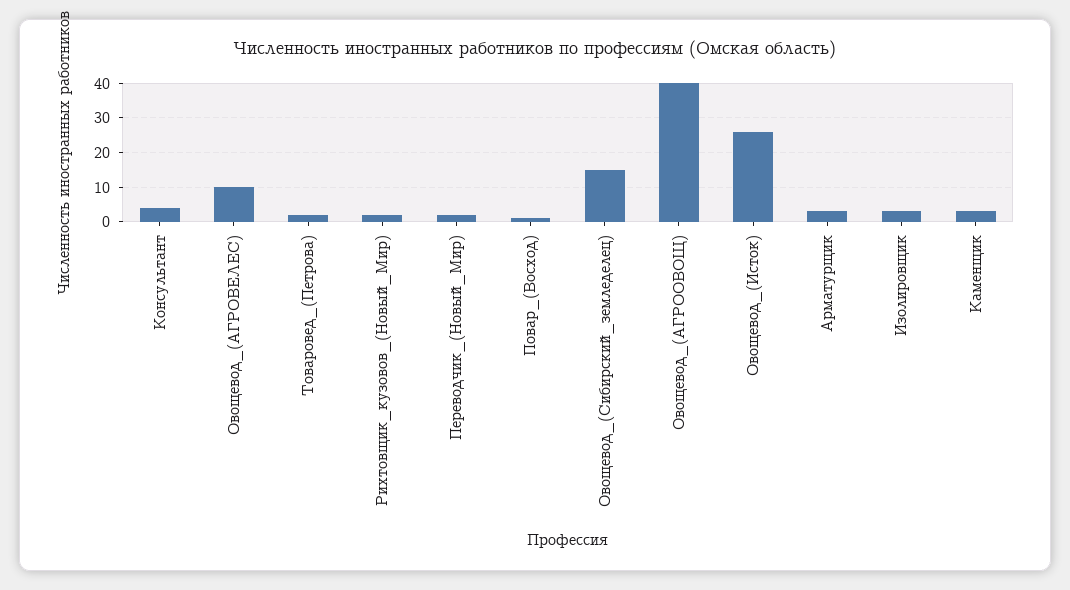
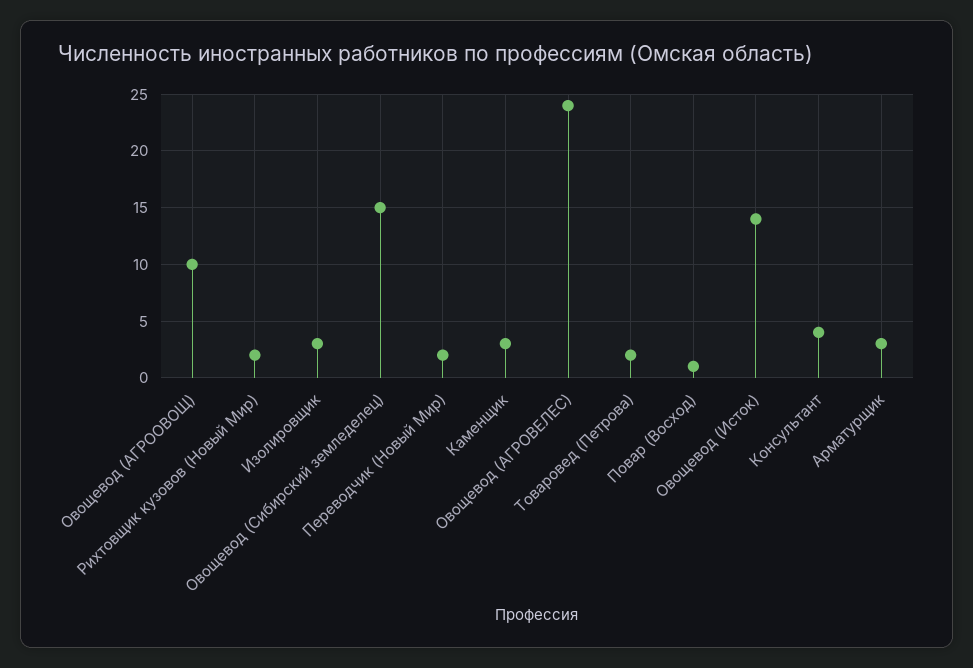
  {
    "Консультант": 4,
-   "Овощевод_(АГРОВЕЛЕС)": 10,
+   "Овощевод_(АГРОВЕЛЕС)": 24,
    "Товаровед_(Петрова)": 2,
    "Рихтовщик_кузовов_(Новый_Мир)": 2,
    "Переводчик_(Новый_Мир)": 2,
    "Повар_(Восход)": 1,
    "Овощевод_(Сибирский_земледелец)": 15,
-   "Овощевод_(АГРООВОЩ)": 40,
+   "Овощевод_(АГРООВОЩ)": 10,
-   "Овощевод_(Исток)": 25,
+   "Овощевод_(Исток)": 14,
    "Арматурщик": 3,
    "Изолировщик": 3,
    "Каменщик": 3
  }

